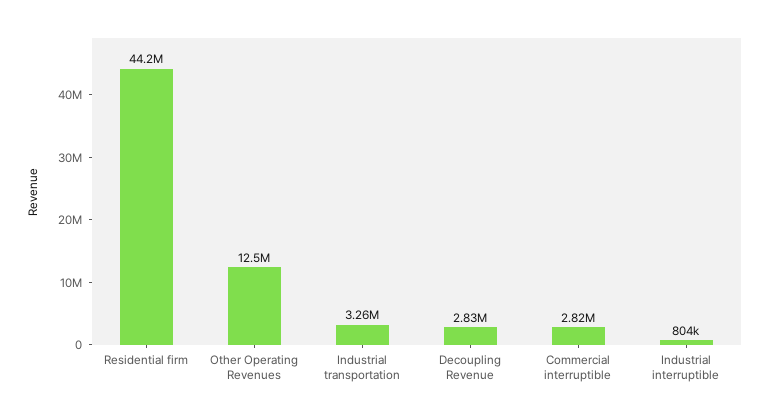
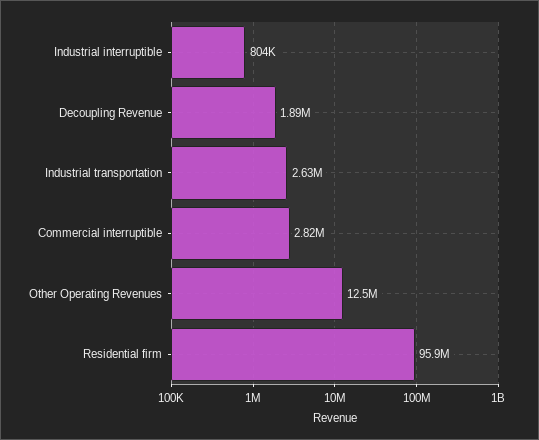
  {
-   "Residential firm": 44200000,
+   "Residential firm": 95900000,
    "Other Operating Revenues": 12500000,
-   "Industrial transportation": 3260000,
+   "Industrial transportation": 2630000,
-   "Decoupling Revenue": 2830000,
+   "Decoupling Revenue": 1890000,
    "Commercial interruptible": 2820000,
    "Industrial interruptible": 804000
  }

